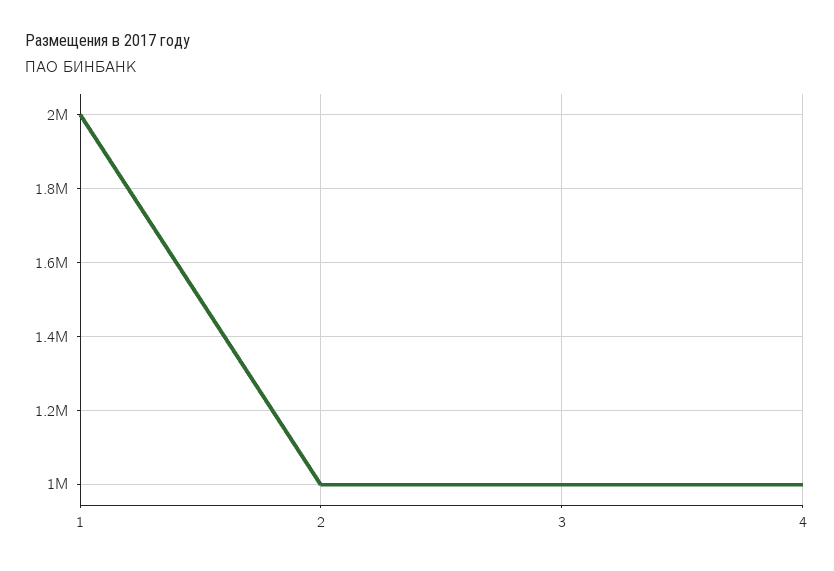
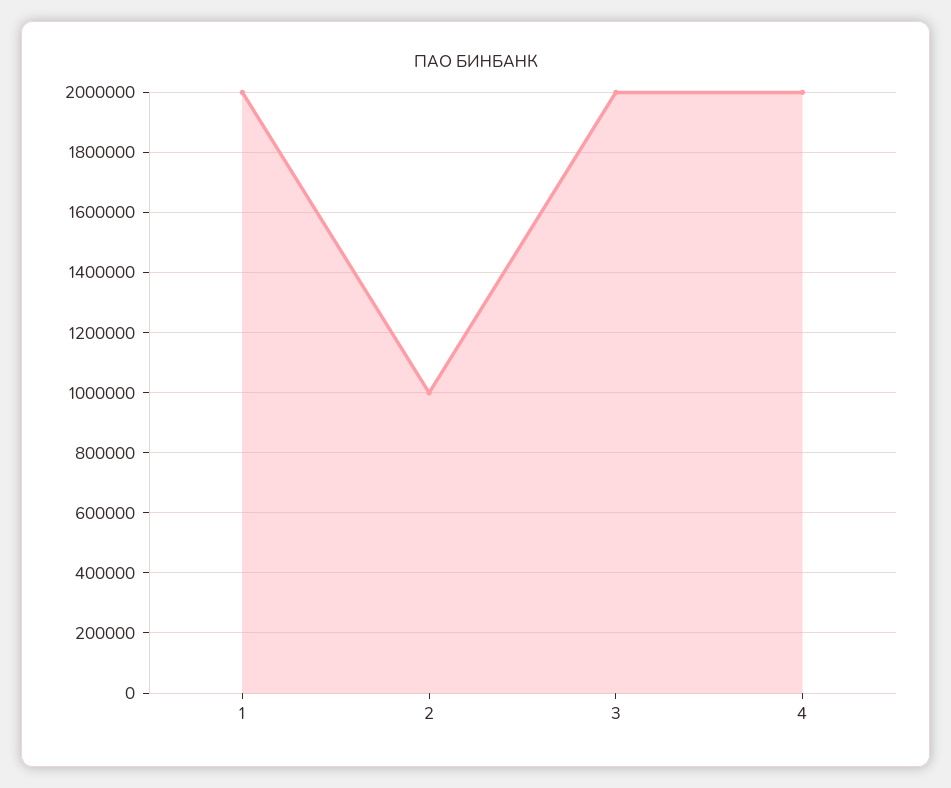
  {
    "1": 2000000,
    "2": 1000000,
-   "3": 1000000,
+   "3": 2000000,
-   "4": 1000000
+   "4": 2000000
  }

